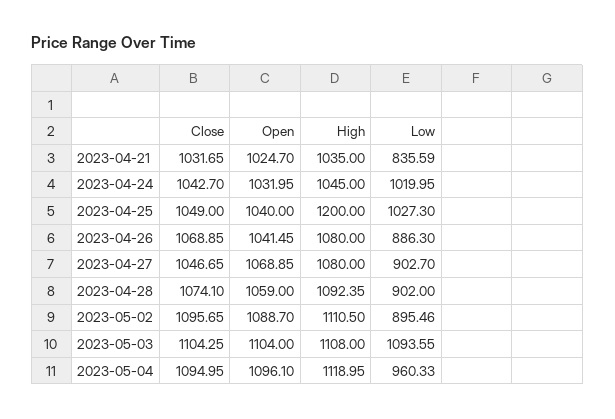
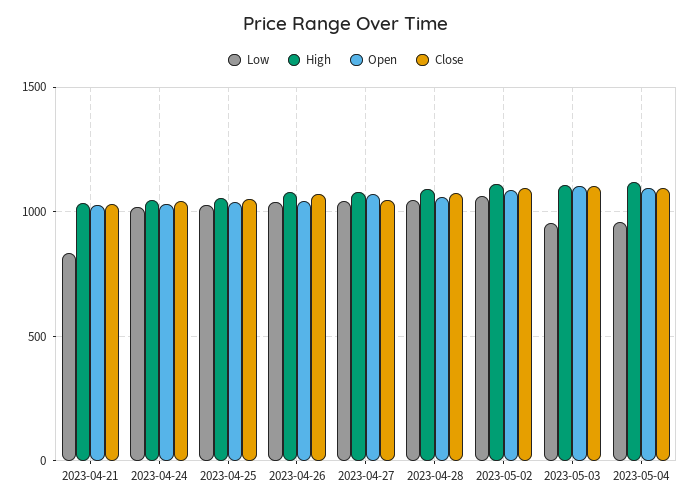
  {
    "Close": {
      "2023-04-21": 1031.65,
      "2023-04-24": 1042.7,
      "2023-04-25": 1049,
      "2023-04-26": 1068.85,
      "2023-04-27": 1046.65,
      "2023-04-28": 1074.1,
      "2023-05-02": 1095.65,
      "2023-05-03": 1104.25,
      "2023-05-04": 1094.95
    },
    "Open": {
      "2023-04-21": 1024.7,
      "2023-04-24": 1031.95,
      "2023-04-25": 1040,
      "2023-04-26": 1041.45,
      "2023-04-27": 1068.85,
      "2023-04-28": 1059,
      "2023-05-02": 1088.7,
      "2023-05-03": 1104,
      "2023-05-04": 1096.1
    },
    "High": {
      "2023-04-21": 1035,
      "2023-04-24": 1045,
-     "2023-04-25": 1200,
+     "2023-04-25": 1050,
      "2023-04-26": 1080,
      "2023-04-27": 1080,
      "2023-04-28": 1092.35,
      "2023-05-02": 1110.5,
      "2023-05-03": 1108,
      "2023-05-04": 1118.95
    },
    "Low": {
      "2023-04-21": 835.59,
      "2023-04-24": 1019.95,
      "2023-04-25": 1027.3,
-     "2023-04-26": 886.3,
+     "2023-04-26": 1050,
-     "2023-04-27": 902.7,
+     "2023-04-27": 1050,
-     "2023-04-28": 902,
+     "2023-04-28": 1050,
-     "2023-05-02": 895.46,
+     "2023-05-02": 1050,
-     "2023-05-03": 1093.55,
+     "2023-05-03": 950,
      "2023-05-04": 960.33
    }
  }

